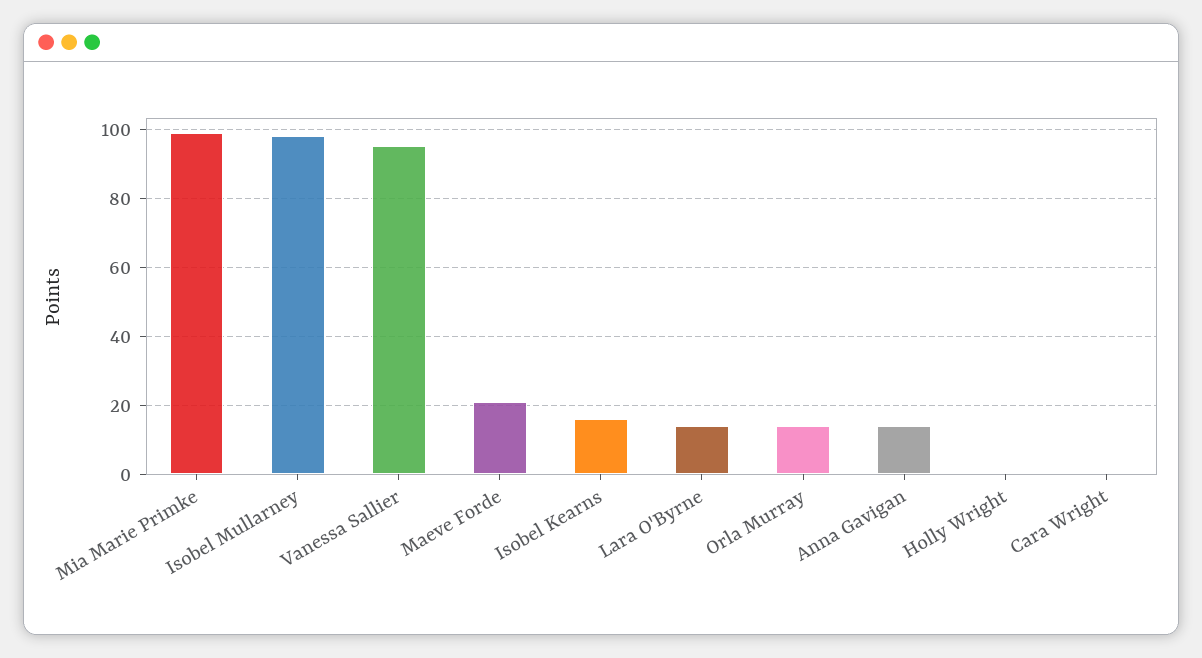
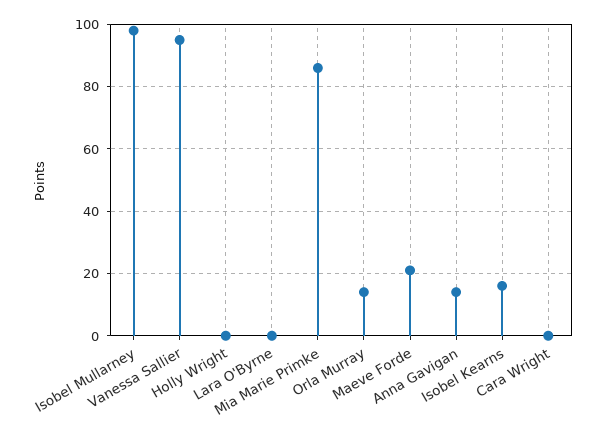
  {
-   "Mia Marie Primke": 100,
+   "Mia Marie Primke": 85,
    "Isobel Mullarney": 100,
    "Vanessa Sallier": 95,
    "Maeve Forde": 20,
    "Isobel Kearns": 15,
-   "Lara O'Byrne": 15,
+   "Lara O'Byrne": 0,
    "Orla Murray": 15,
    "Anna Gavigan": 15,
    "Holly Wright": 0,
    "Cara Wright": 0
  }

